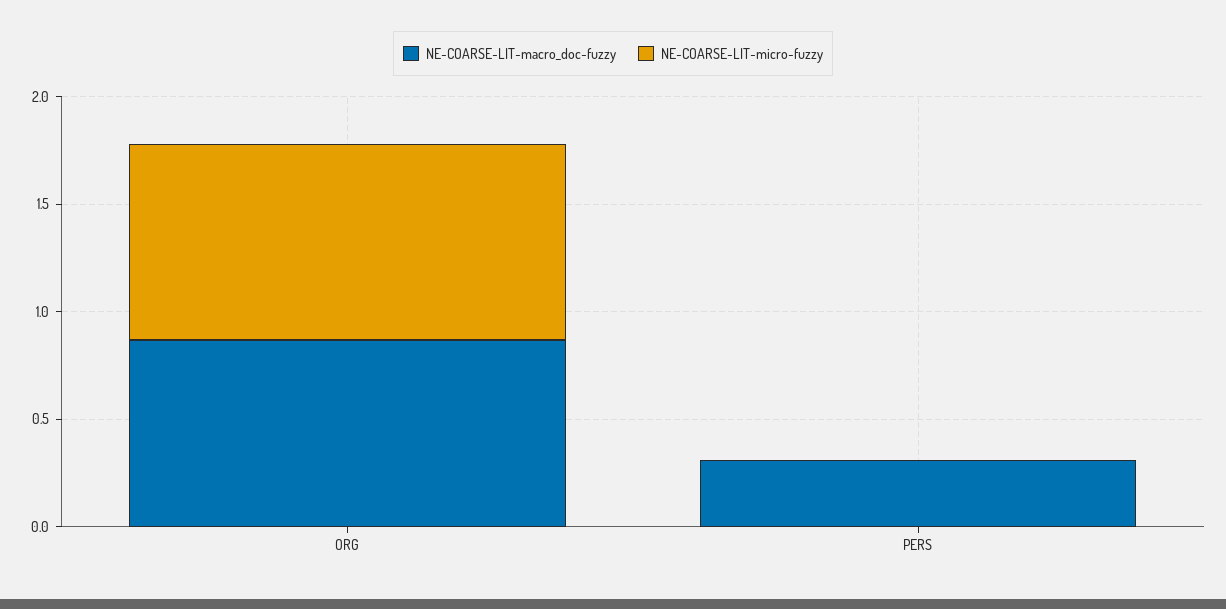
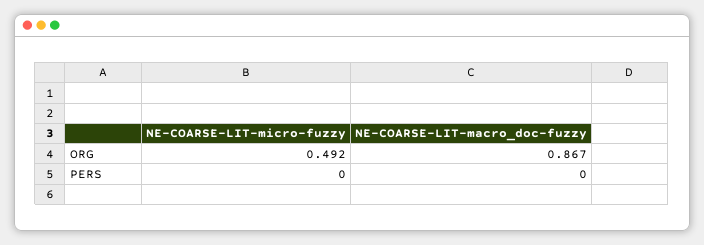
  {
    "NE-COARSE-LIT-macro_doc-fuzzy": {
      "ORG": 0.867,
-     "PERS": 0.3
+     "PERS": 0
    },
    "NE-COARSE-LIT-micro-fuzzy": {
-     "ORG": 0.9,
+     "ORG": 0.492,
      "PERS": 0
    }
  }

